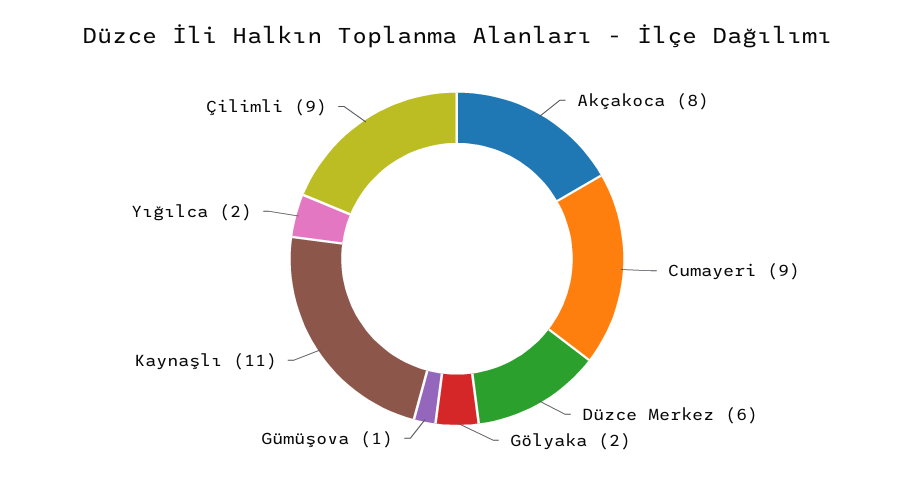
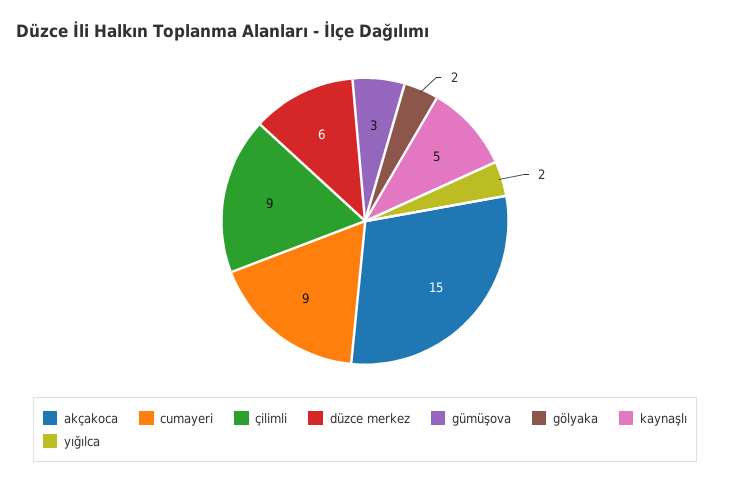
  {
-   "Akçakoca": 8,
+   "Akçakoca": 15,
    "Cumayeri": 9,
    "Düzce Merkez": 6,
    "Gölyaka": 2,
-   "Gümüşova": 1,
+   "Gümüşova": 3,
-   "Kaynaşlı": 11,
+   "Kaynaşlı": 5,
    "Yığılca": 2,
    "Çilimli": 9
  }

